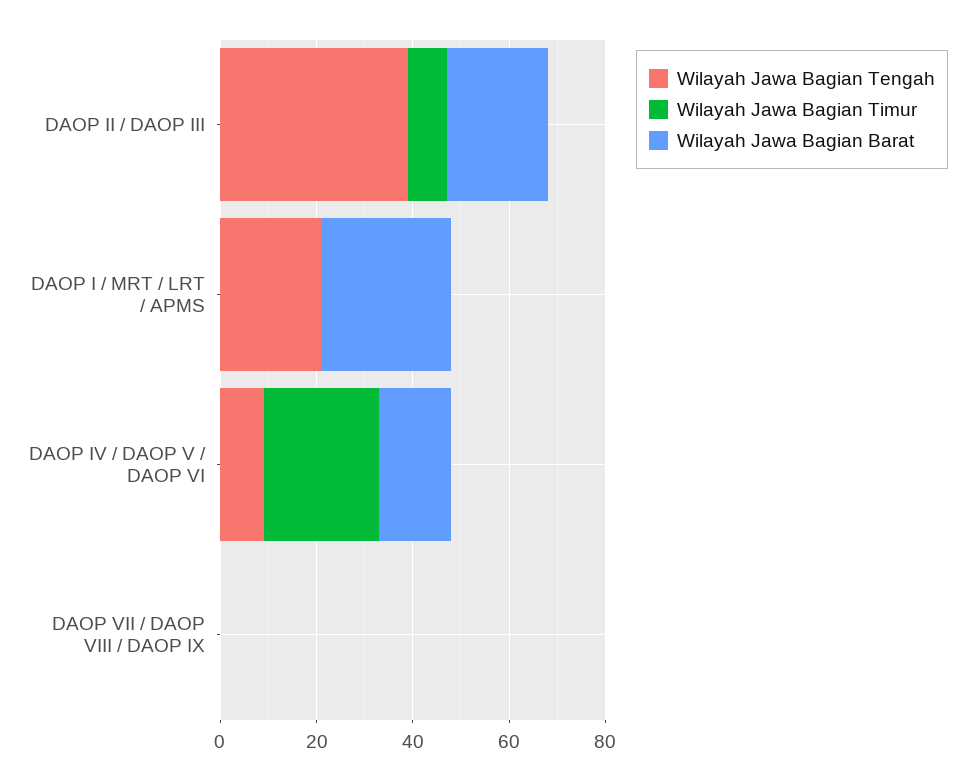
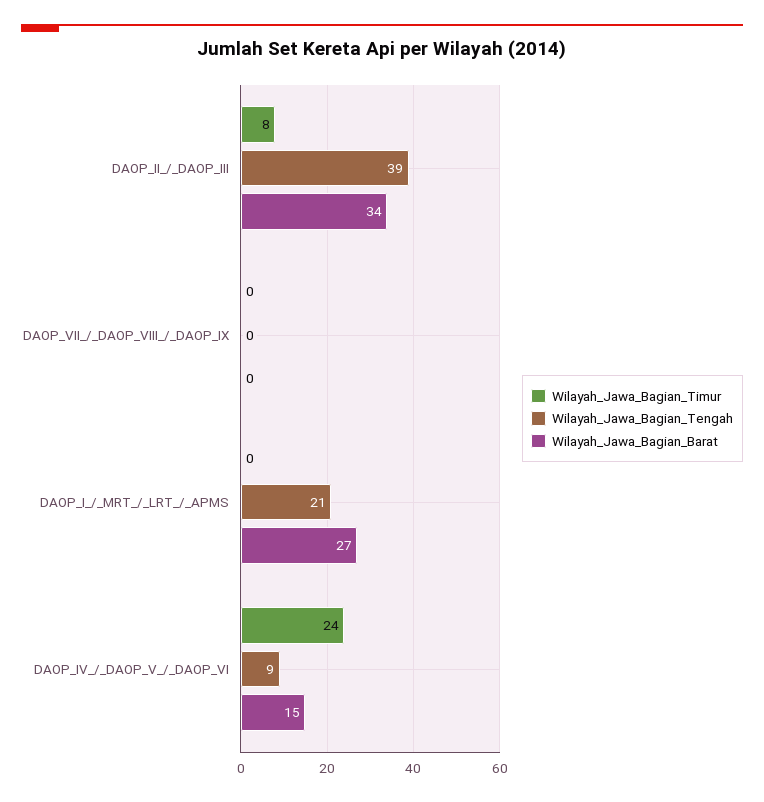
  {
    "Wilayah Jawa Bagian Tengah": {
      "DAOP II / DAOP III": 39,
      "DAOP I / MRT / LRT / APMS": 21,
      "DAOP IV / DAOP V / DAOP VI": 9,
      "DAOP VII / DAOP VIII / DAOP IX": 0
    },
    "Wilayah Jawa Bagian Timur": {
      "DAOP II / DAOP III": 8,
      "DAOP I / MRT / LRT / APMS": 0,
      "DAOP IV / DAOP V / DAOP VI": 24,
      "DAOP VII / DAOP VIII / DAOP IX": 0
    },
    "Wilayah Jawa Bagian Barat": {
-     "DAOP II / DAOP III": 20,
+     "DAOP II / DAOP III": 34,
      "DAOP I / MRT / LRT / APMS": 27,
      "DAOP IV / DAOP V / DAOP VI": 15,
      "DAOP VII / DAOP VIII / DAOP IX": 0
    }
  }

